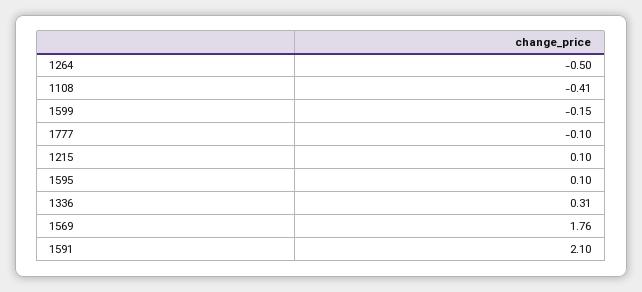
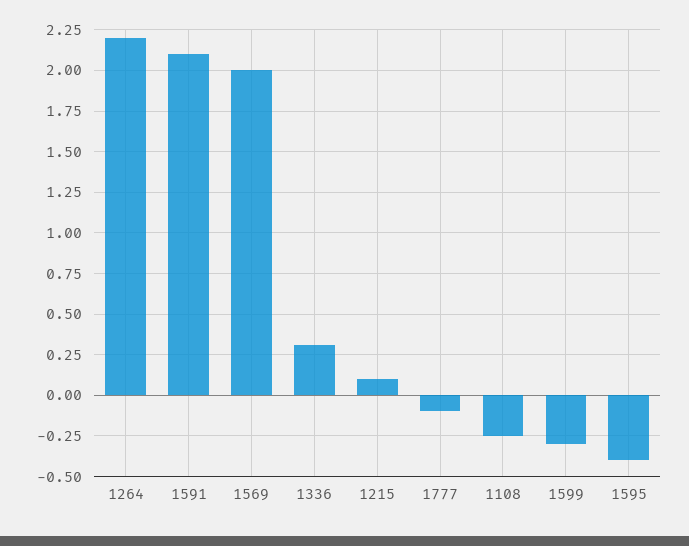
  {
-   "1264": -0.5,
+   "1264": 2.2,
-   "1108": -0.41,
+   "1108": -0.25,
-   "1599": -0.15,
+   "1599": -0.3,
    "1777": -0.1,
    "1215": 0.1,
-   "1595": 0.1,
+   "1595": -0.4,
    "1336": 0.31,
-   "1569": 1.76,
+   "1569": 2,
    "1591": 2.1
  }

